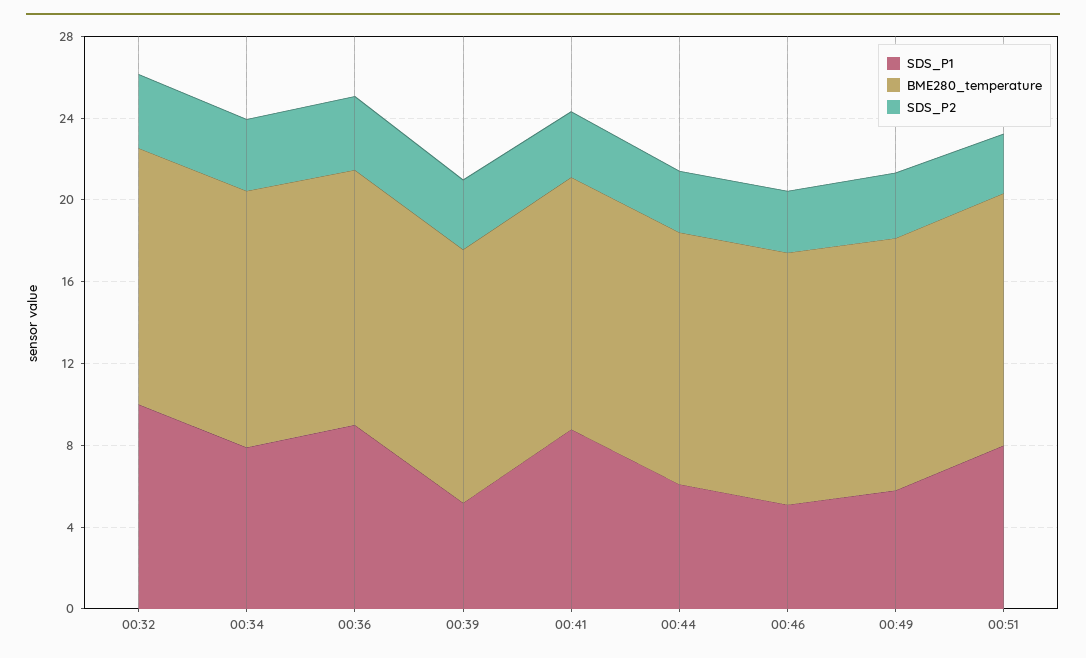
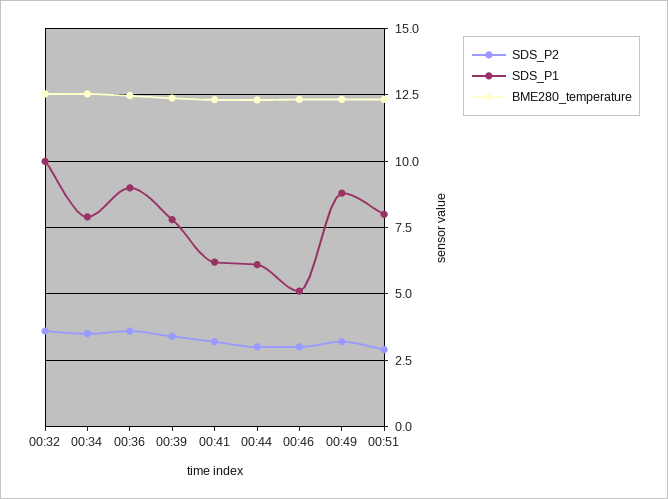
  {
    "SDS_P1": {
      "00:32": 10,
      "00:34": 8,
      "00:36": 9,
-     "00:39": 5,
+     "00:39": 7.75,
-     "00:41": 9,
+     "00:41": 6.25,
      "00:44": 6,
      "00:46": 5,
-     "00:49": 6,
+     "00:49": 8.75,
      "00:51": 8
    },
    "BME280_temperature": {
      "00:32": 12.5,
      "00:34": 12.5,
      "00:36": 12.5,
      "00:39": 12.5,
      "00:41": 12.25,
      "00:44": 12.25,
      "00:46": 12.25,
      "00:49": 12.25,
      "00:51": 12.25
    },
    "SDS_P2": {
      "00:32": 3.5,
      "00:34": 3.5,
      "00:36": 3.5,
      "00:39": 3.5,
      "00:41": 3.25,
      "00:44": 3,
      "00:46": 3,
      "00:49": 3.25,
      "00:51": 3
    }
  }

